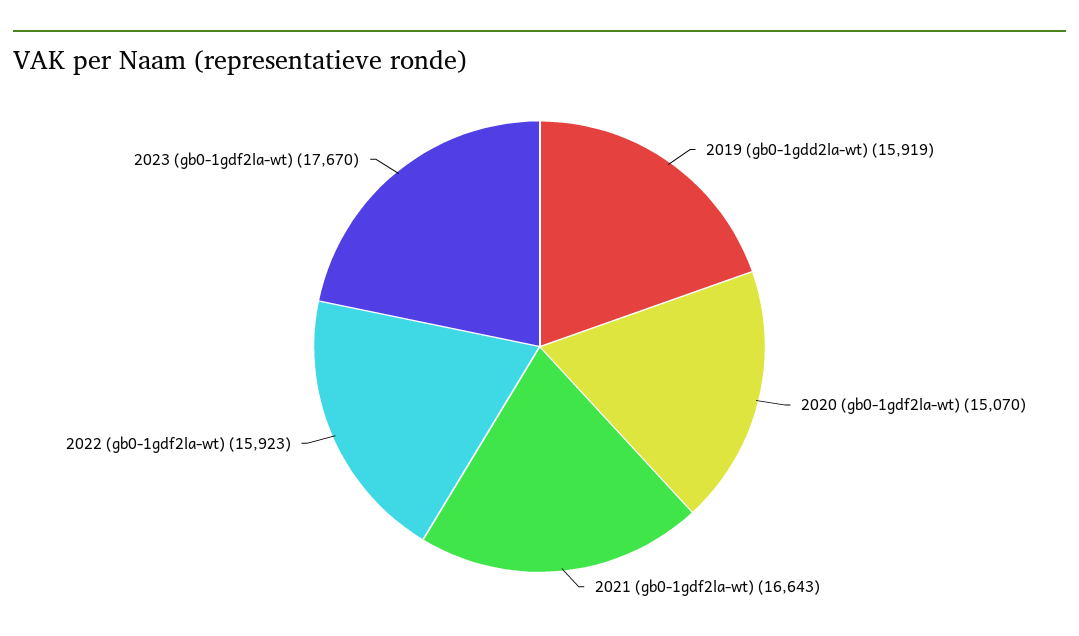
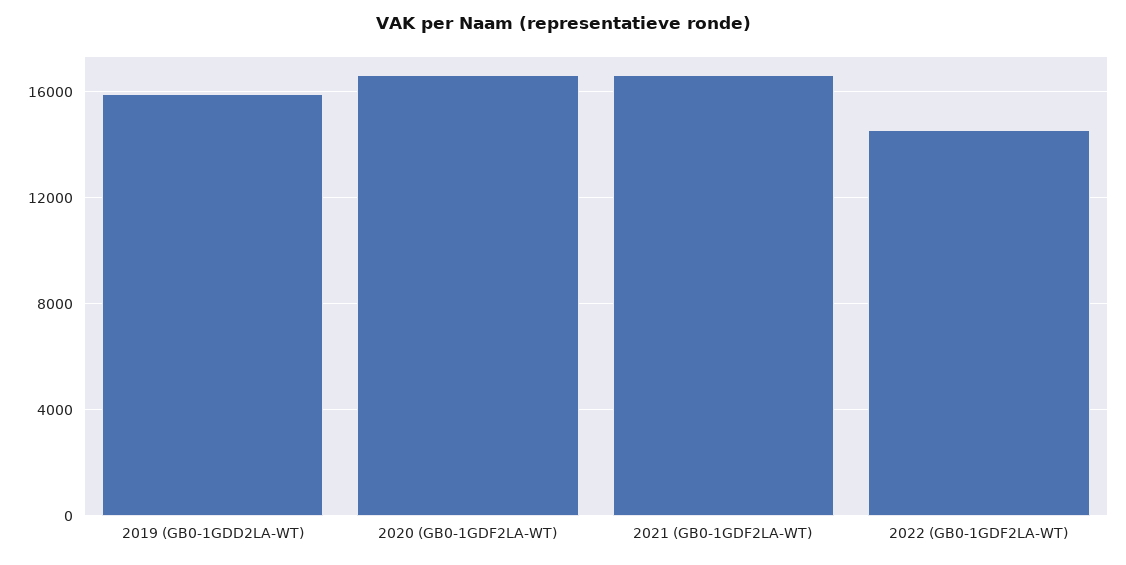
  {
    "2019 (gb0-1gdd2la-wt)": 15919,
-   "2020 (gb0-1gdf2la-wt)": 15070,
+   "2020 (gb0-1gdf2la-wt)": 16500,
    "2021 (gb0-1gdf2la-wt)": 16643,
-   "2022 (gb0-1gdf2la-wt)": 15923,
+   "2022 (gb0-1gdf2la-wt)": 14500
-   "2023 (gb0-1gdf2la-wt)": 17670
  }

